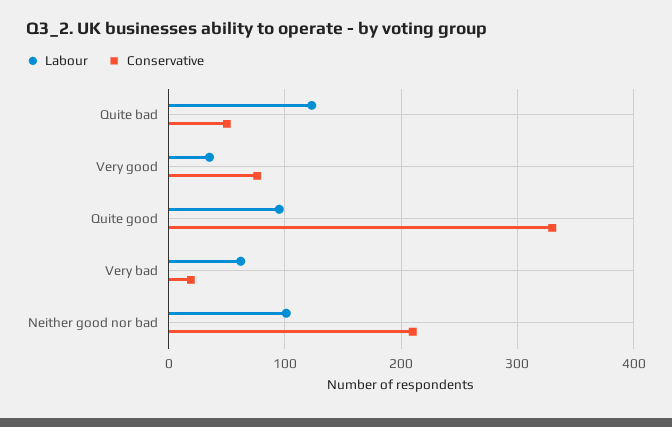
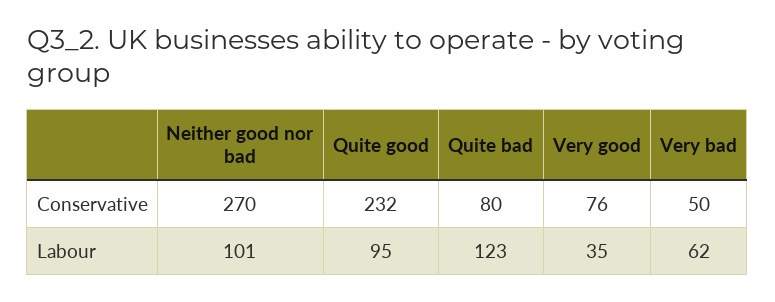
  {
    "Labour": {
      "Quite bad": 123,
      "Very good": 35,
      "Quite good": 95,
      "Very bad": 62,
      "Neither good nor bad": 101
    },
    "Conservative": {
-     "Quite bad": 50,
+     "Quite bad": 80,
      "Very good": 76,
-     "Quite good": 330,
+     "Quite good": 232,
-     "Very bad": 20,
+     "Very bad": 50,
-     "Neither good nor bad": 210
+     "Neither good nor bad": 270
    }
  }

